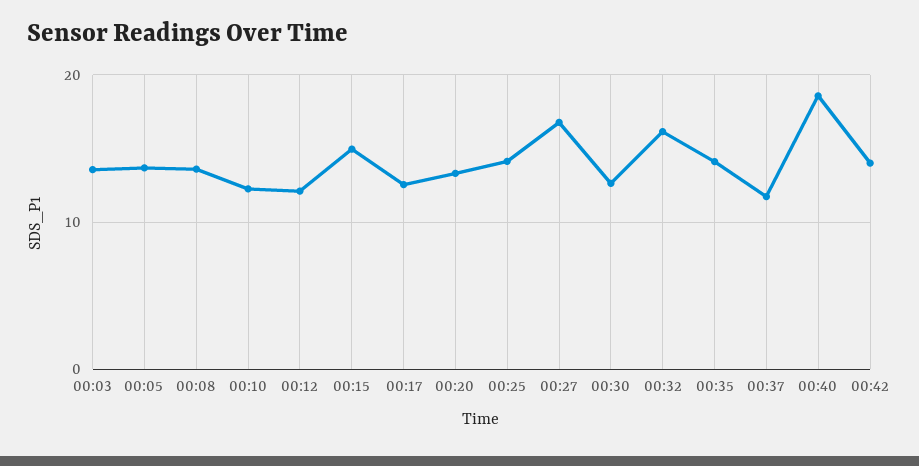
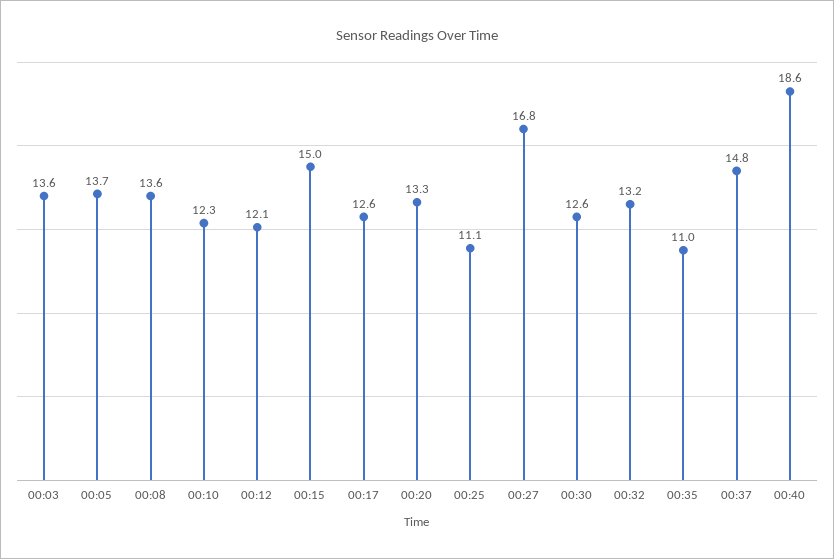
  {
    "00:03": 13.6,
    "00:05": 13.7,
    "00:08": 13.6,
    "00:10": 12.3,
    "00:12": 12.1,
    "00:15": 15,
    "00:17": 12.6,
    "00:20": 13.3,
-   "00:25": 14,
+   "00:25": 11.1,
    "00:27": 16.8,
    "00:30": 12.6,
-   "00:32": 16,
+   "00:32": 13.2,
-   "00:35": 14,
+   "00:35": 11,
-   "00:37": 12,
+   "00:37": 14.8,
-   "00:40": 18.6,
+   "00:40": 18.6
-   "00:42": 14
  }

